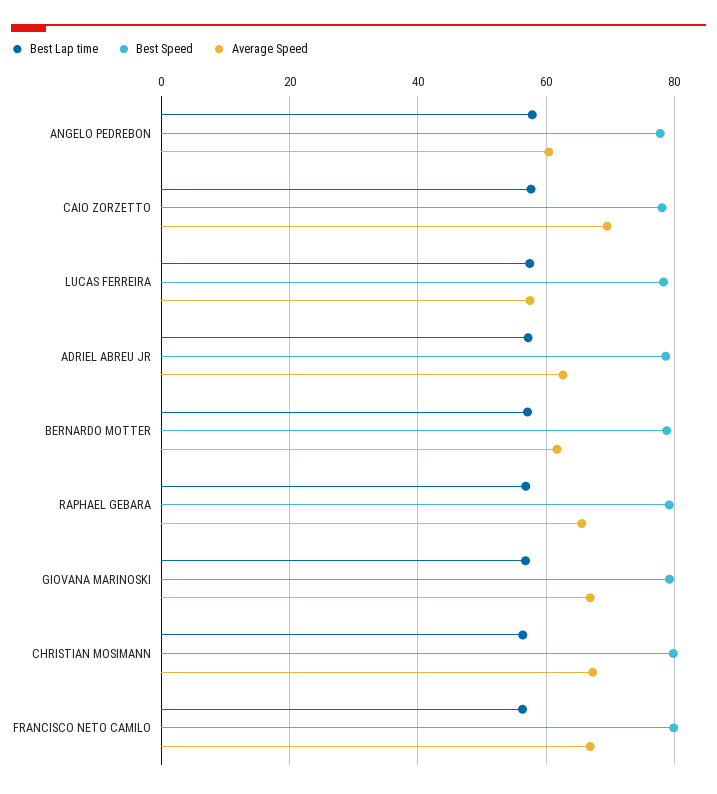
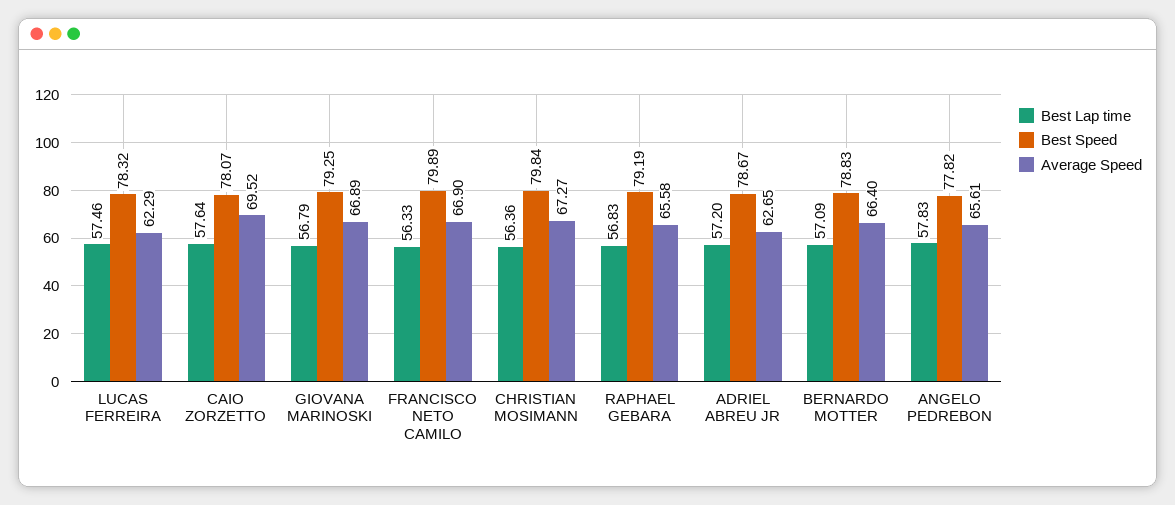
  {
    "Best Lap time": {
      "ANGELO PEDREBON": 57.83,
      "CAIO ZORZETTO": 57.64,
      "LUCAS FERREIRA": 57.46,
      "ADRIEL ABREU JR": 57.2,
      "BERNARDO MOTTER": 57.09,
      "RAPHAEL GEBARA": 56.83,
      "GIOVANA MARINOSKI": 56.79,
      "CHRISTIAN MOSIMANN": 56.36,
      "FRANCISCO NETO CAMILO": 56.33
    },
    "Best Speed": {
      "ANGELO PEDREBON": 77.82,
      "CAIO ZORZETTO": 78.07,
      "LUCAS FERREIRA": 78.32,
      "ADRIEL ABREU JR": 78.67,
      "BERNARDO MOTTER": 78.83,
      "RAPHAEL GEBARA": 79.19,
      "GIOVANA MARINOSKI": 79.25,
      "CHRISTIAN MOSIMANN": 79.84,
      "FRANCISCO NETO CAMILO": 79.89
    },
    "Average Speed": {
-     "ANGELO PEDREBON": 60,
+     "ANGELO PEDREBON": 65.61,
      "CAIO ZORZETTO": 69.52,
-     "LUCAS FERREIRA": 58,
+     "LUCAS FERREIRA": 62.29,
      "ADRIEL ABREU JR": 62.65,
-     "BERNARDO MOTTER": 62,
+     "BERNARDO MOTTER": 66.4,
      "RAPHAEL GEBARA": 65.58,
      "GIOVANA MARINOSKI": 66.89,
      "CHRISTIAN MOSIMANN": 67.27,
      "FRANCISCO NETO CAMILO": 66.9
    }
  }

